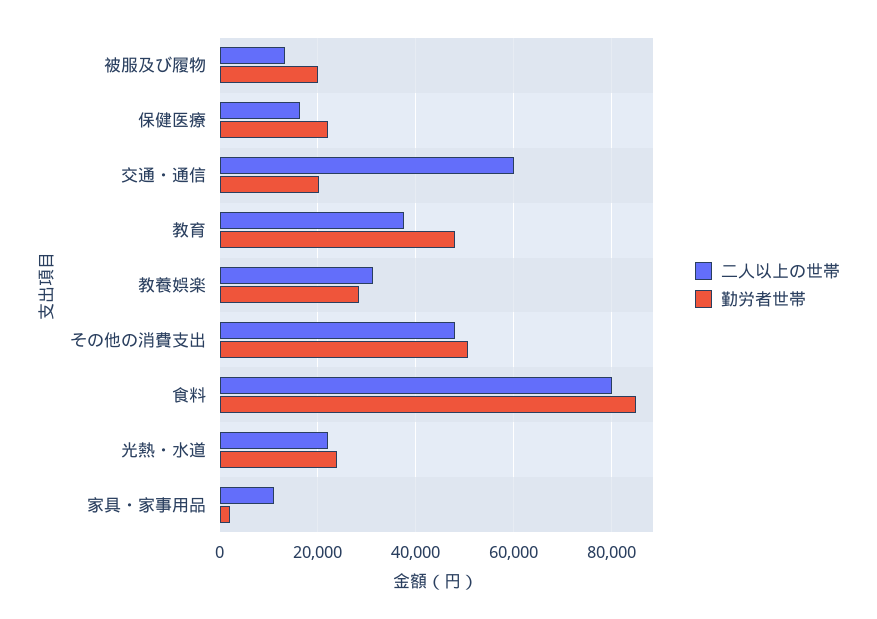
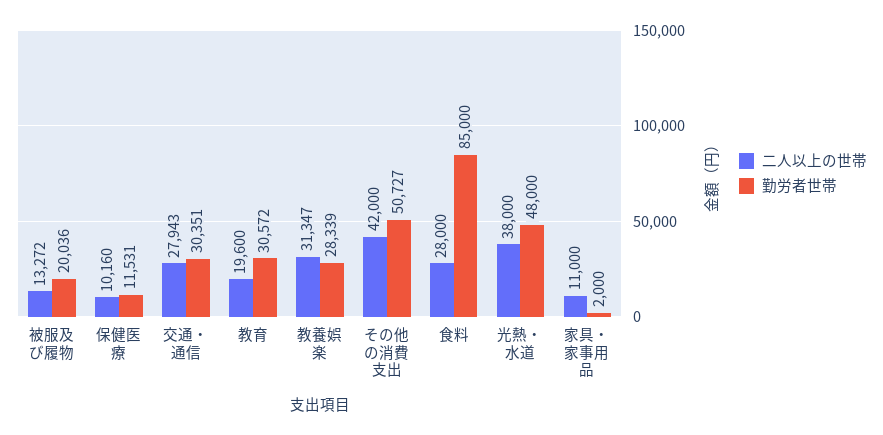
  {
    "二人以上の世帯": {
      "被服及び履物": 13272,
-     "保健医療": 16000,
+     "保健医療": 10160,
-     "交通・通信": 60000,
+     "交通・通信": 27943,
-     "教育": 38000,
+     "教育": 19600,
      "教養娯楽": 31347,
-     "その他の消費支出": 48000,
+     "その他の消費支出": 42000,
-     "食料": 80000,
+     "食料": 28000,
-     "光熱・水道": 22000,
+     "光熱・水道": 38000,
      "家具・家事用品": 11000
    },
    "勤労者世帯": {
      "被服及び履物": 20036,
-     "保健医療": 22000,
+     "保健医療": 11531,
-     "交通・通信": 20000,
+     "交通・通信": 30351,
-     "教育": 48000,
+     "教育": 30572,
      "教養娯楽": 28339,
      "その他の消費支出": 50727,
      "食料": 85000,
-     "光熱・水道": 24000,
+     "光熱・水道": 48000,
      "家具・家事用品": 2000
    }
  }

